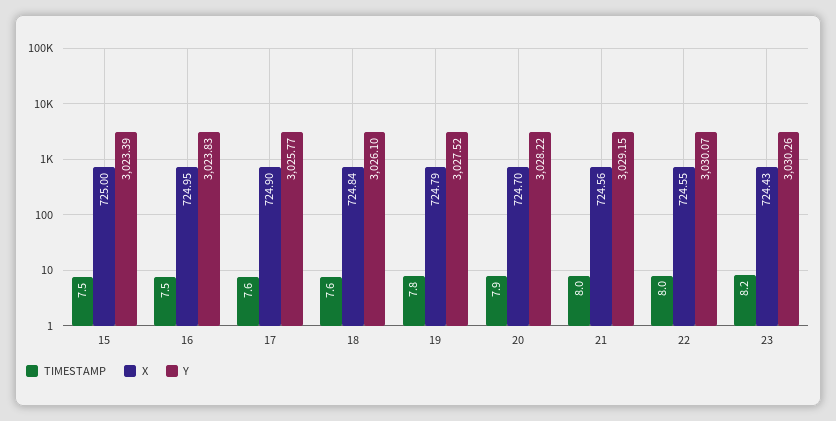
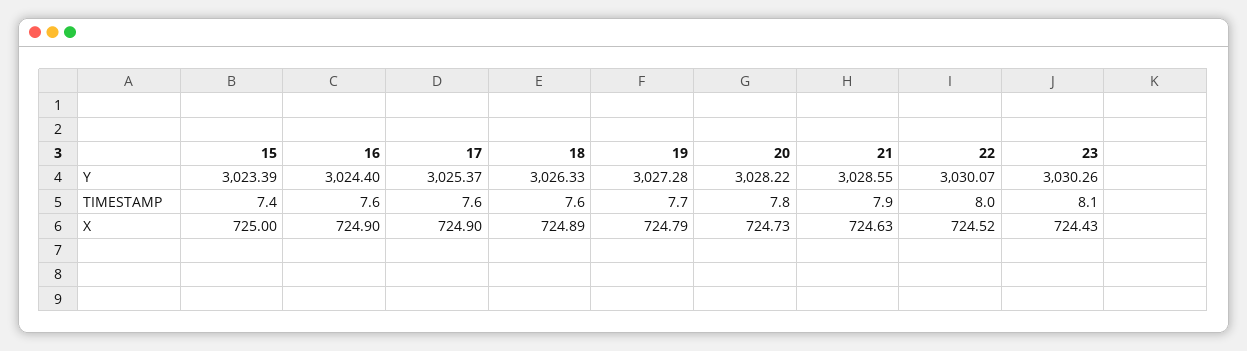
  {
    "TIMESTAMP": {
-     "15": 7.5,
+     "15": 7.4,
-     "16": 7.5,
+     "16": 7.6,
      "17": 7.6,
      "18": 7.6,
-     "19": 7.8,
+     "19": 7.7,
-     "20": 7.9,
+     "20": 7.8,
-     "21": 8,
+     "21": 7.9,
      "22": 8,
-     "23": 8.2
+     "23": 8.1
    },
    "X": {
      "15": 725,
-     "16": 724.95,
+     "16": 724.9,
      "17": 724.9,
-     "18": 724.84,
+     "18": 724.89,
      "19": 724.79,
-     "20": 724.7,
+     "20": 724.73,
-     "21": 724.56,
+     "21": 724.63,
-     "22": 724.55,
+     "22": 724.52,
      "23": 724.43
    },
    "Y": {
      "15": 3023.39,
-     "16": 3023.83,
+     "16": 3024.4,
-     "17": 3025.77,
+     "17": 3025.37,
-     "18": 3026.1,
+     "18": 3026.33,
-     "19": 3027.52,
+     "19": 3027.28,
      "20": 3028.22,
-     "21": 3029.15,
+     "21": 3028.55,
      "22": 3030.07,
      "23": 3030.26
    }
  }

